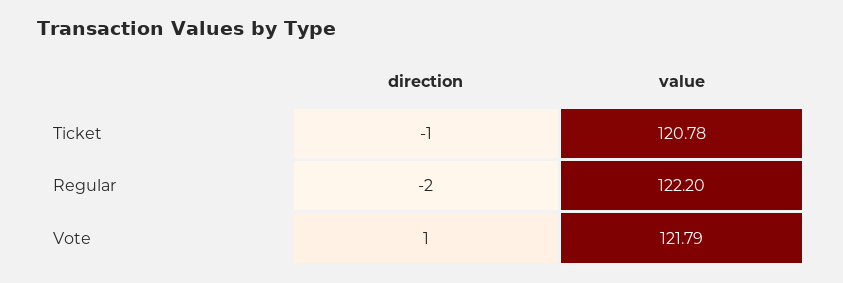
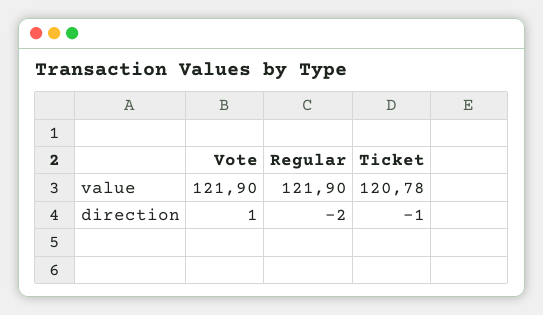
  {
    "direction": {
      "Ticket": -1,
      "Regular": -2,
      "Vote": 1
    },
    "value": {
      "Ticket": 120.78,
-     "Regular": 122.2,
+     "Regular": 121.9,
-     "Vote": 121.79
+     "Vote": 121.9
    }
  }

